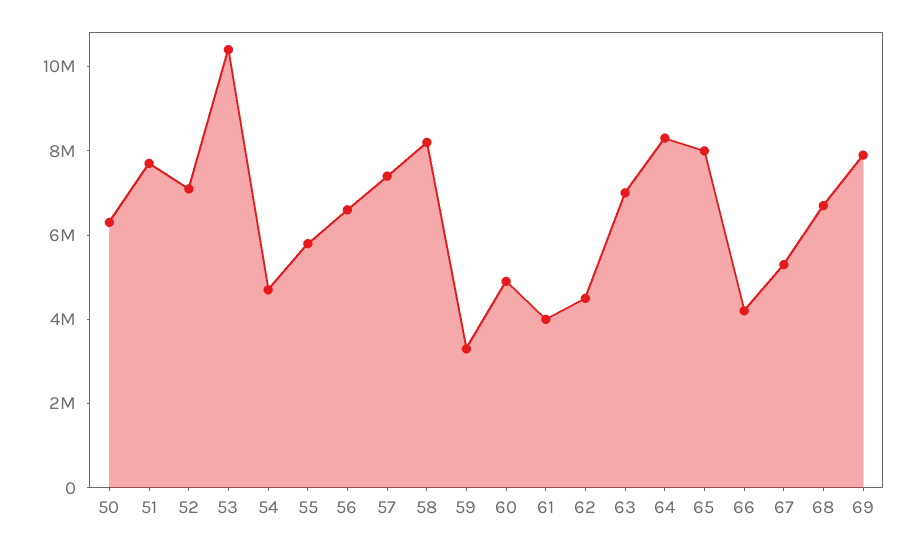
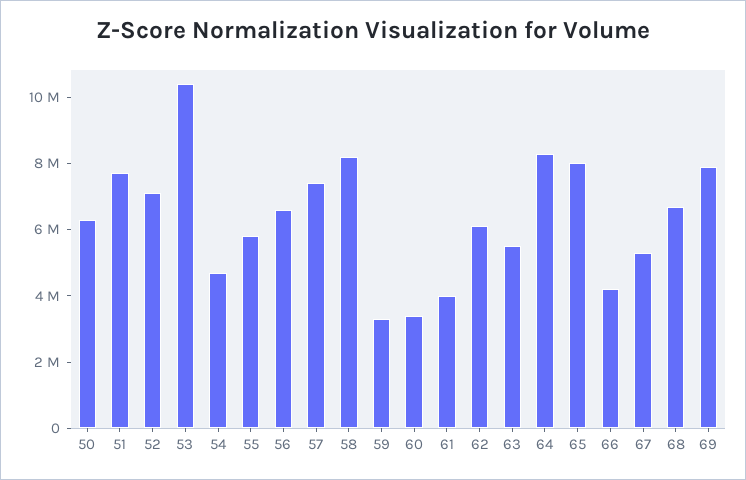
  {
    "50": 6500000,
    "51": 7500000,
    "52": 7000000,
    "53": 10500000,
    "54": 4500000,
    "55": 6000000,
    "56": 6500000,
    "57": 7500000,
    "58": 8000000,
    "59": 3500000,
-   "60": 5000000,
+   "60": 3500000,
    "61": 4000000,
-   "62": 4500000,
+   "62": 6000000,
-   "63": 7000000,
+   "63": 5500000,
    "64": 8500000,
    "65": 8000000,
    "66": 4000000,
    "67": 5500000,
    "68": 6500000,
    "69": 8000000
  }

